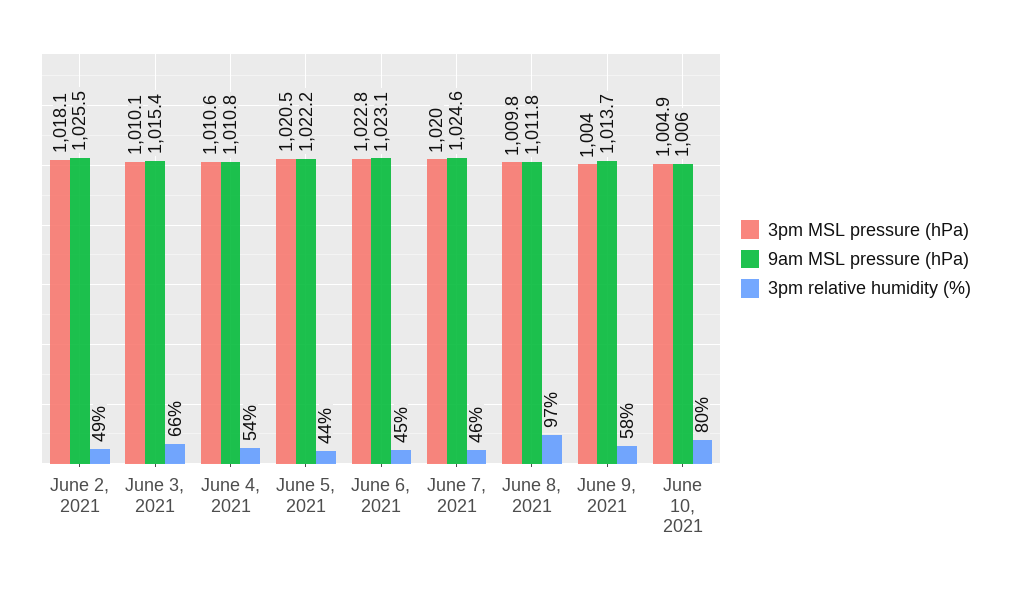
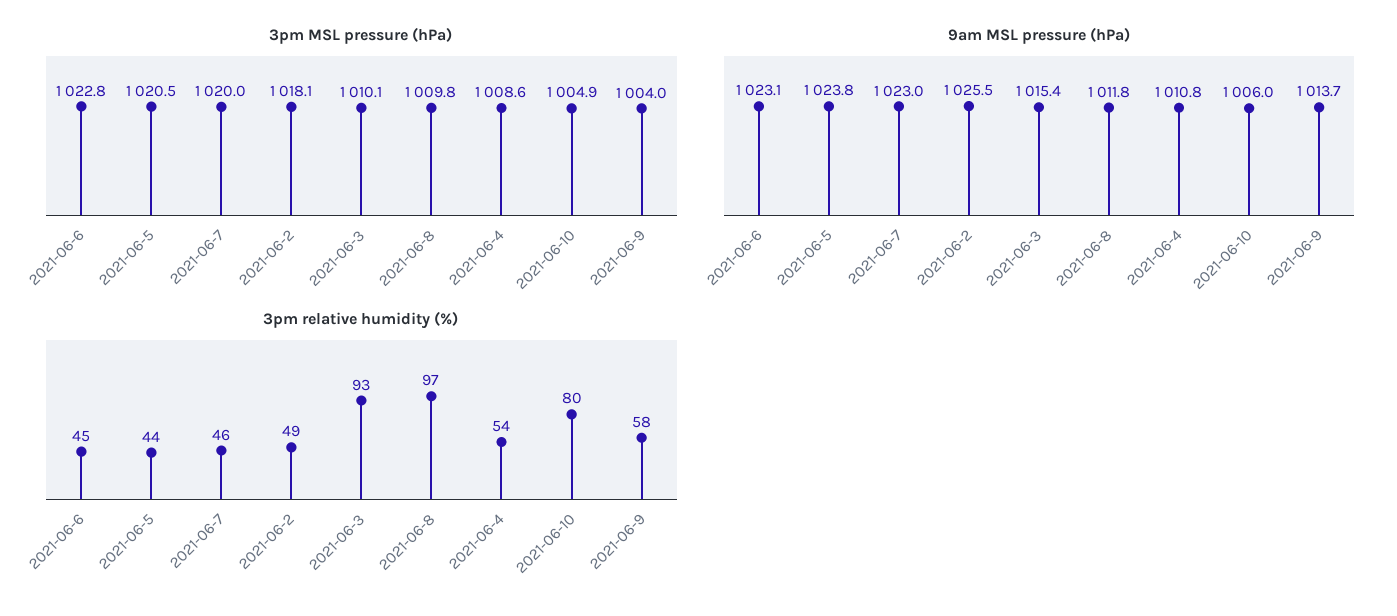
  {
    "3pm MSL pressure (hPa)": {
      "June 2, 2021": 1018.1,
      "June 3, 2021": 1010.1,
-     "June 4, 2021": 1010.6,
+     "June 4, 2021": 1008.6,
      "June 5, 2021": 1020.5,
      "June 6, 2021": 1022.8,
      "June 7, 2021": 1020,
      "June 8, 2021": 1009.8,
      "June 9, 2021": 1004,
      "June 10, 2021": 1004.9
    },
    "9am MSL pressure (hPa)": {
      "June 2, 2021": 1025.5,
      "June 3, 2021": 1015.4,
      "June 4, 2021": 1010.8,
-     "June 5, 2021": 1022.2,
+     "June 5, 2021": 1023.8,
      "June 6, 2021": 1023.1,
-     "June 7, 2021": 1024.6,
+     "June 7, 2021": 1023,
      "June 8, 2021": 1011.8,
      "June 9, 2021": 1013.7,
      "June 10, 2021": 1006
    },
    "3pm relative humidity (%)": {
      "June 2, 2021": 49,
-     "June 3, 2021": 66,
+     "June 3, 2021": 93,
      "June 4, 2021": 54,
      "June 5, 2021": 44,
      "June 6, 2021": 45,
      "June 7, 2021": 46,
      "June 8, 2021": 97,
      "June 9, 2021": 58,
      "June 10, 2021": 80
    }
  }

